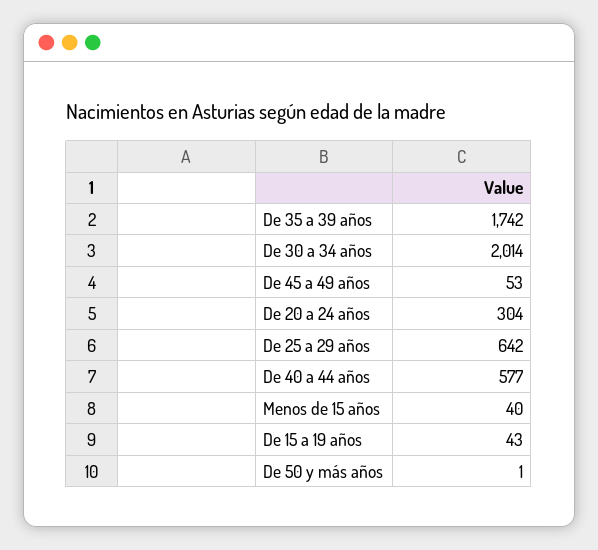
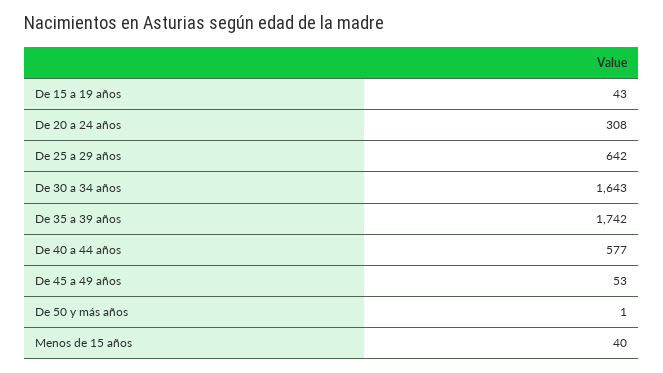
  {
    "De 35 a 39 años": 1742,
-   "De 30 a 34 años": 2014,
+   "De 30 a 34 años": 1643,
    "De 45 a 49 años": 53,
-   "De 20 a 24 años": 304,
+   "De 20 a 24 años": 308,
    "De 25 a 29 años": 642,
    "De 40 a 44 años": 577,
    "Menos de 15 años": 40,
    "De 15 a 19 años": 43,
    "De 50 y más años": 1
  }

